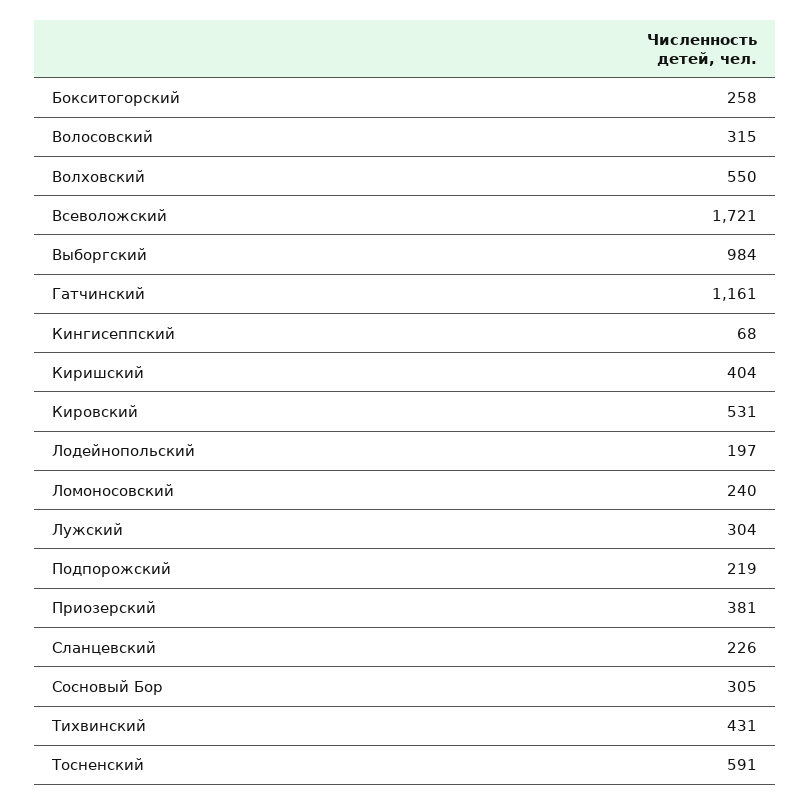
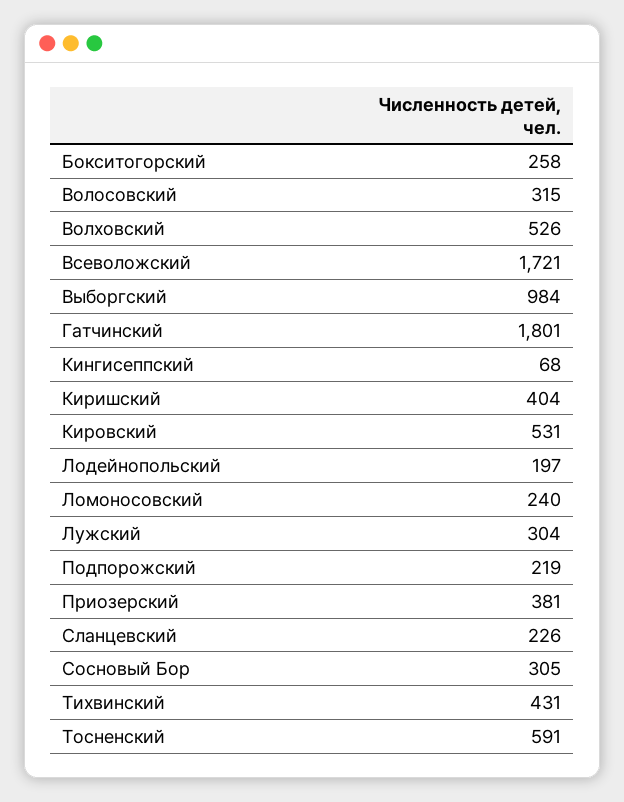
  {
    "Бокситогорский": 258,
    "Волосовский": 315,
-   "Волховский": 550,
+   "Волховский": 526,
    "Всеволожский": 1721,
    "Выборгский": 984,
-   "Гатчинский": 1161,
+   "Гатчинский": 1801,
    "Кингисеппский": 68,
    "Киришский": 404,
    "Кировский": 531,
    "Лодейнопольский": 197,
    "Ломоносовский": 240,
    "Лужский": 304,
    "Подпорожский": 219,
    "Приозерский": 381,
    "Сланцевский": 226,
    "Сосновый Бор": 305,
    "Тихвинский": 431,
    "Тосненский": 591
  }

